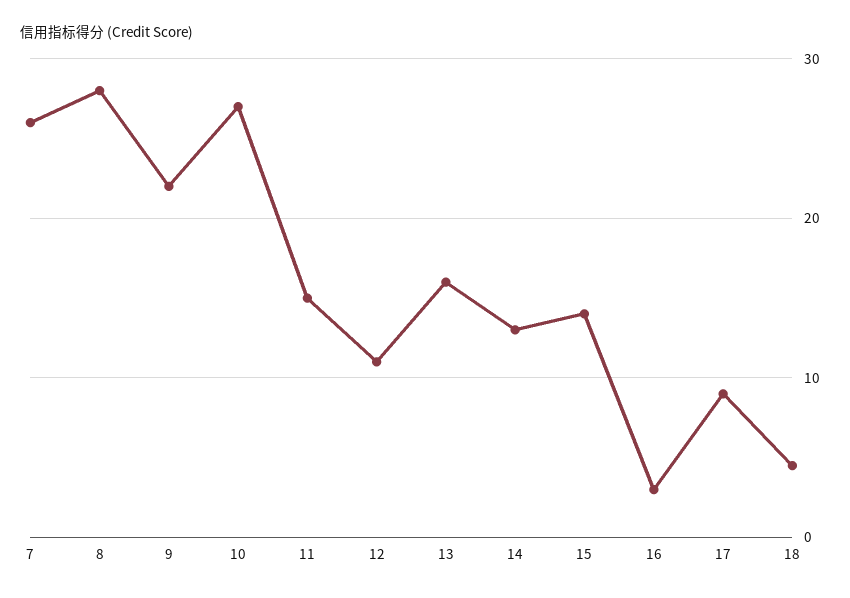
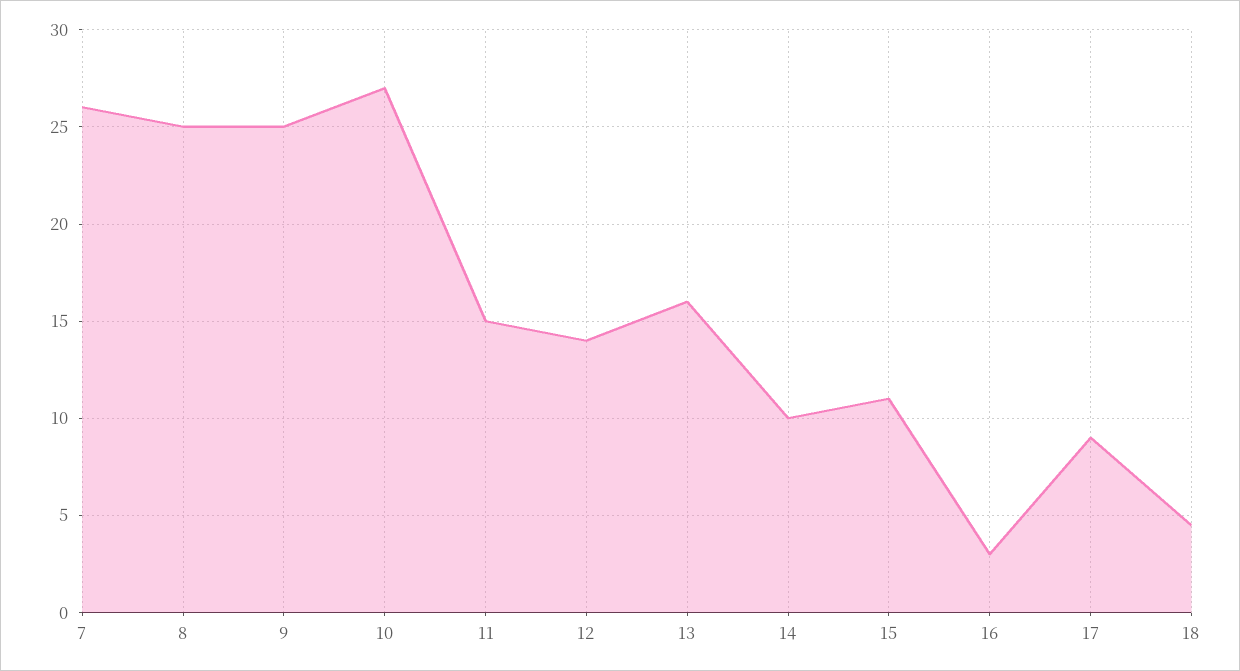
  {
    "7": 26,
-   "8": 28,
+   "8": 25,
-   "9": 22,
+   "9": 25,
    "10": 27,
    "11": 15,
-   "12": 11,
+   "12": 14,
    "13": 16,
-   "14": 13,
+   "14": 10,
-   "15": 14,
+   "15": 11,
    "16": 3,
    "17": 9,
    "18": 4.5
  }

